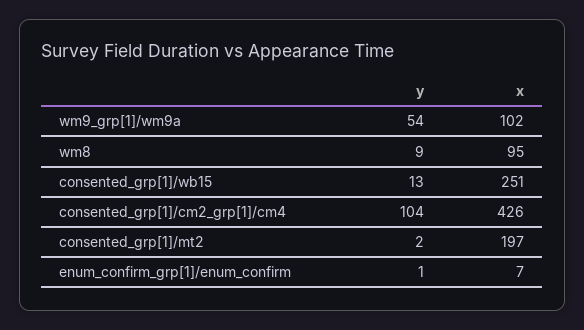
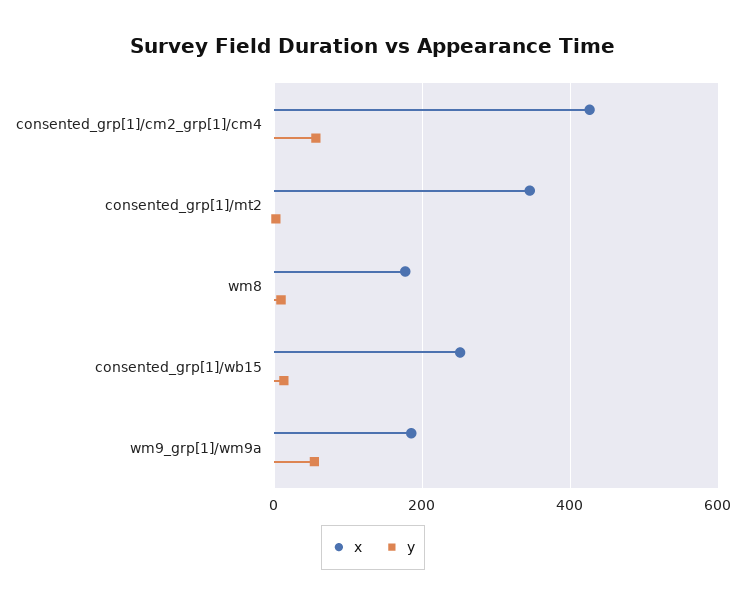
  {
    "y": {
      "wm9_grp[1]/wm9a": 54,
      "wm8": 9,
      "consented_grp[1]/wb15": 13,
-     "consented_grp[1]/cm2_grp[1]/cm4": 104,
+     "consented_grp[1]/cm2_grp[1]/cm4": 60,
-     "consented_grp[1]/mt2": 2,
+     "consented_grp[1]/mt2": 2
-     "enum_confirm_grp[1]/enum_confirm": 1
    },
    "x": {
-     "wm9_grp[1]/wm9a": 102,
+     "wm9_grp[1]/wm9a": 180,
-     "wm8": 95,
+     "wm8": 180,
      "consented_grp[1]/wb15": 251,
      "consented_grp[1]/cm2_grp[1]/cm4": 426,
-     "consented_grp[1]/mt2": 197,
+     "consented_grp[1]/mt2": 340
-     "enum_confirm_grp[1]/enum_confirm": 7
    }
  }

